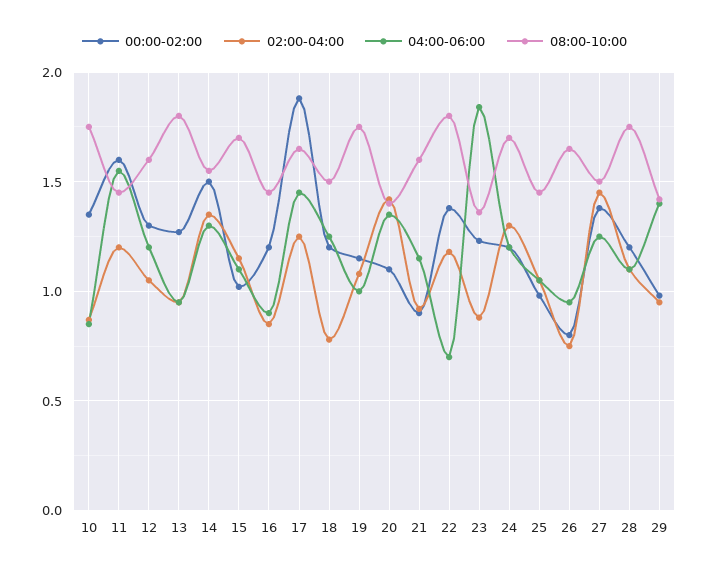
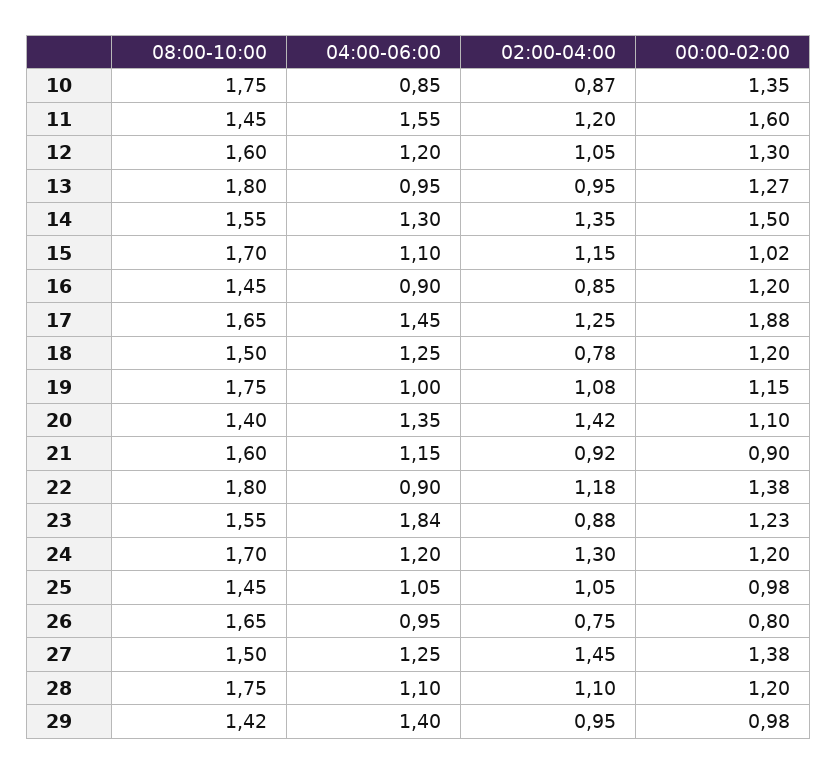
  {
    "00:00-02:00": {
      "10": 1.35,
      "11": 1.6,
      "12": 1.3,
      "13": 1.27,
      "14": 1.5,
      "15": 1.02,
      "16": 1.2,
      "17": 1.88,
      "18": 1.2,
      "19": 1.15,
      "20": 1.1,
      "21": 0.9,
      "22": 1.38,
      "23": 1.23,
      "24": 1.2,
      "25": 0.98,
      "26": 0.8,
      "27": 1.38,
      "28": 1.2,
      "29": 0.98
    },
    "02:00-04:00": {
      "10": 0.87,
      "11": 1.2,
      "12": 1.05,
      "13": 0.95,
      "14": 1.35,
      "15": 1.15,
      "16": 0.85,
      "17": 1.25,
      "18": 0.78,
      "19": 1.08,
      "20": 1.42,
      "21": 0.92,
      "22": 1.18,
      "23": 0.88,
      "24": 1.3,
      "25": 1.05,
      "26": 0.75,
      "27": 1.45,
      "28": 1.1,
      "29": 0.95
    },
    "04:00-06:00": {
      "10": 0.85,
      "11": 1.55,
      "12": 1.2,
      "13": 0.95,
      "14": 1.3,
      "15": 1.1,
      "16": 0.9,
      "17": 1.45,
      "18": 1.25,
      "19": 1,
      "20": 1.35,
      "21": 1.15,
-     "22": 0.7,
+     "22": 0.9,
      "23": 1.84,
      "24": 1.2,
      "25": 1.05,
      "26": 0.95,
      "27": 1.25,
      "28": 1.1,
      "29": 1.4
    },
    "08:00-10:00": {
      "10": 1.75,
      "11": 1.45,
      "12": 1.6,
      "13": 1.8,
      "14": 1.55,
      "15": 1.7,
      "16": 1.45,
      "17": 1.65,
      "18": 1.5,
      "19": 1.75,
      "20": 1.4,
      "21": 1.6,
      "22": 1.8,
-     "23": 1.35,
+     "23": 1.55,
      "24": 1.7,
      "25": 1.45,
      "26": 1.65,
      "27": 1.5,
      "28": 1.75,
      "29": 1.42
    }
  }

